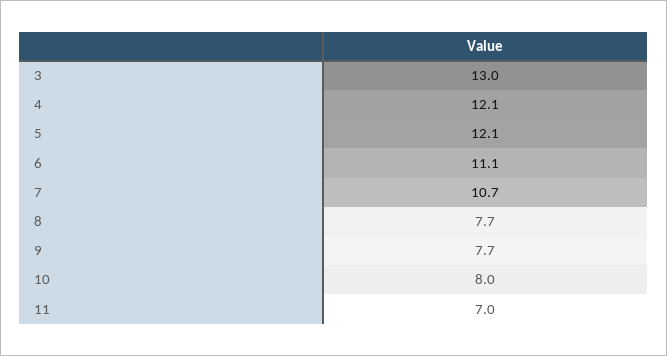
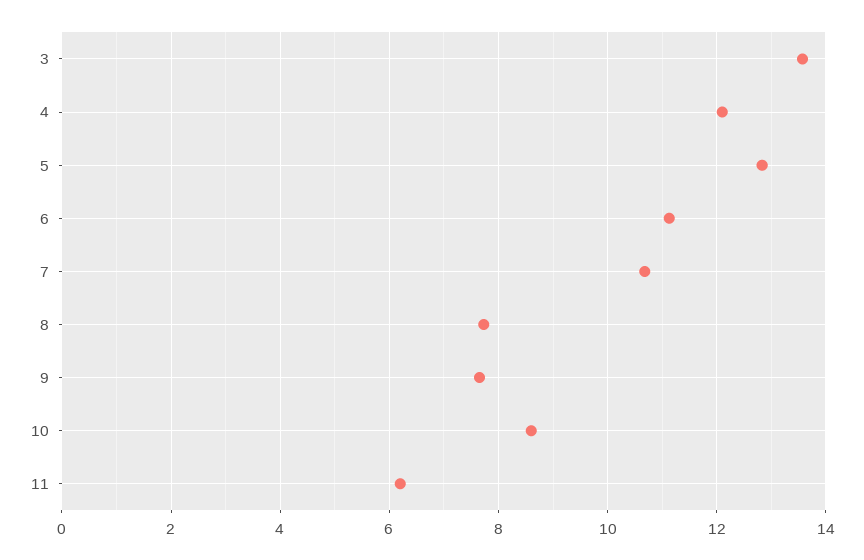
  {
-   "3": 13,
+   "3": 13.6,
    "4": 12.1,
-   "5": 12.1,
+   "5": 12.8,
    "6": 11.1,
    "7": 10.7,
    "8": 7.7,
    "9": 7.7,
-   "10": 8,
+   "10": 8.6,
-   "11": 7
+   "11": 6.2
  }

